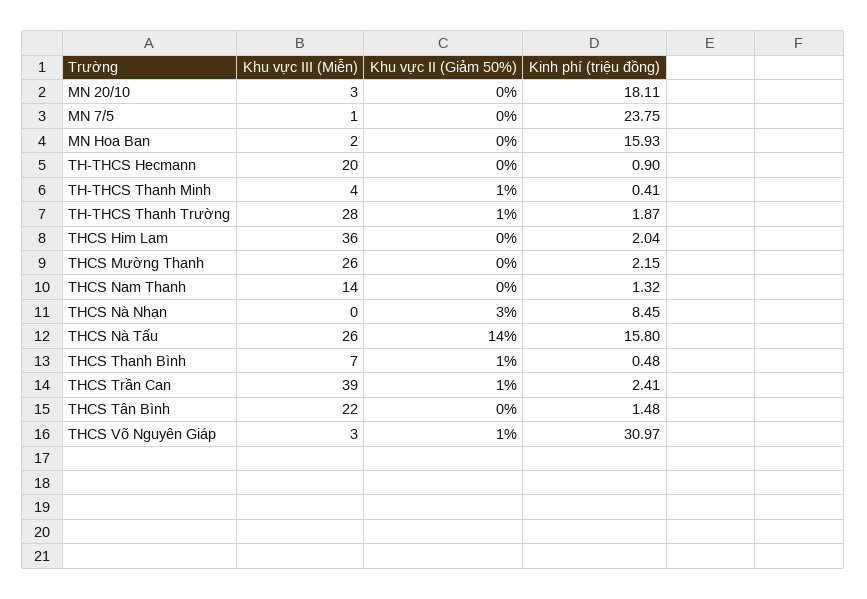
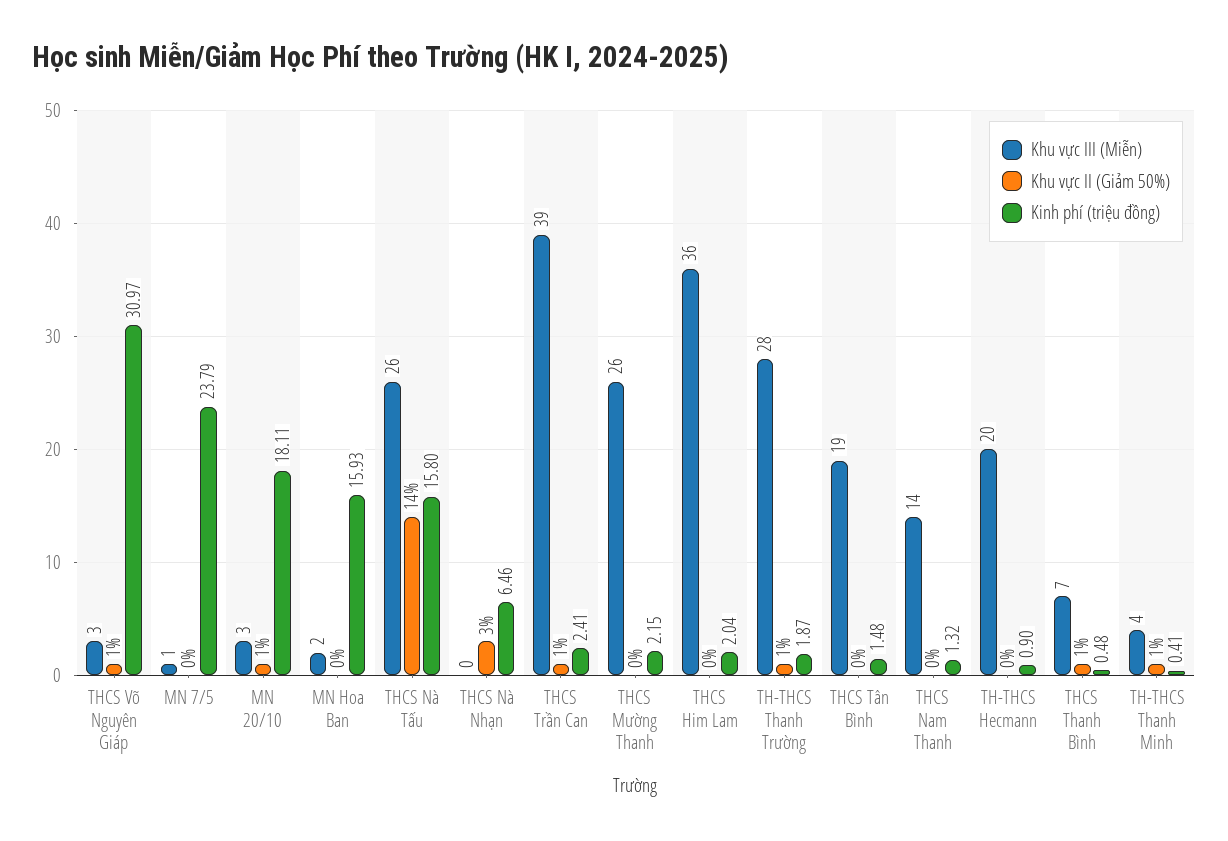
  {
    "Khu vực III (Miễn)": {
      "MN 20/10": 3,
      "MN 7/5": 1,
      "MN Hoa Ban": 2,
      "TH-THCS Hecmann": 20,
      "TH-THCS Thanh Minh": 4,
      "TH-THCS Thanh Trường": 28,
      "THCS Him Lam": 36,
      "THCS Mường Thanh": 26,
      "THCS Nam Thanh": 14,
      "THCS Nà Nhạn": 0,
      "THCS Nà Tấu": 26,
      "THCS Thanh Bình": 7,
      "THCS Trần Can": 39,
-     "THCS Tân Bình": 22,
+     "THCS Tân Bình": 19,
      "THCS Võ Nguyên Giáp": 3
    },
    "Khu vực II (Giảm 50%)": {
-     "MN 20/10": 0,
+     "MN 20/10": 1,
      "MN 7/5": 0,
      "MN Hoa Ban": 0,
      "TH-THCS Hecmann": 0,
      "TH-THCS Thanh Minh": 1,
      "TH-THCS Thanh Trường": 1,
      "THCS Him Lam": 0,
      "THCS Mường Thanh": 0,
      "THCS Nam Thanh": 0,
      "THCS Nà Nhạn": 3,
      "THCS Nà Tấu": 14,
      "THCS Thanh Bình": 1,
      "THCS Trần Can": 1,
      "THCS Tân Bình": 0,
      "THCS Võ Nguyên Giáp": 1
    },
    "Kinh phí (triệu đồng)": {
      "MN 20/10": 18.11,
-     "MN 7/5": 23.75,
+     "MN 7/5": 23.79,
      "MN Hoa Ban": 15.93,
      "TH-THCS Hecmann": 0.9,
      "TH-THCS Thanh Minh": 0.41,
      "TH-THCS Thanh Trường": 1.87,
      "THCS Him Lam": 2.04,
      "THCS Mường Thanh": 2.15,
      "THCS Nam Thanh": 1.32,
-     "THCS Nà Nhạn": 8.45,
+     "THCS Nà Nhạn": 6.46,
      "THCS Nà Tấu": 15.8,
      "THCS Thanh Bình": 0.48,
      "THCS Trần Can": 2.41,
      "THCS Tân Bình": 1.48,
      "THCS Võ Nguyên Giáp": 30.97
    }
  }

